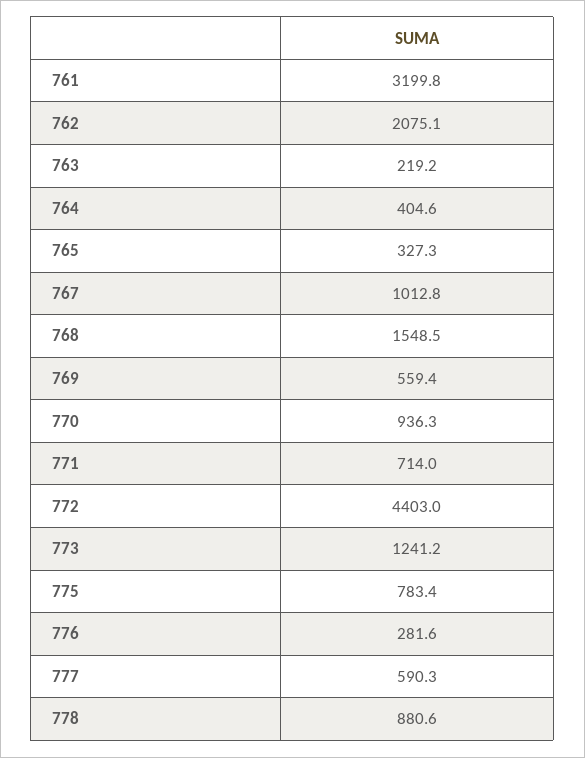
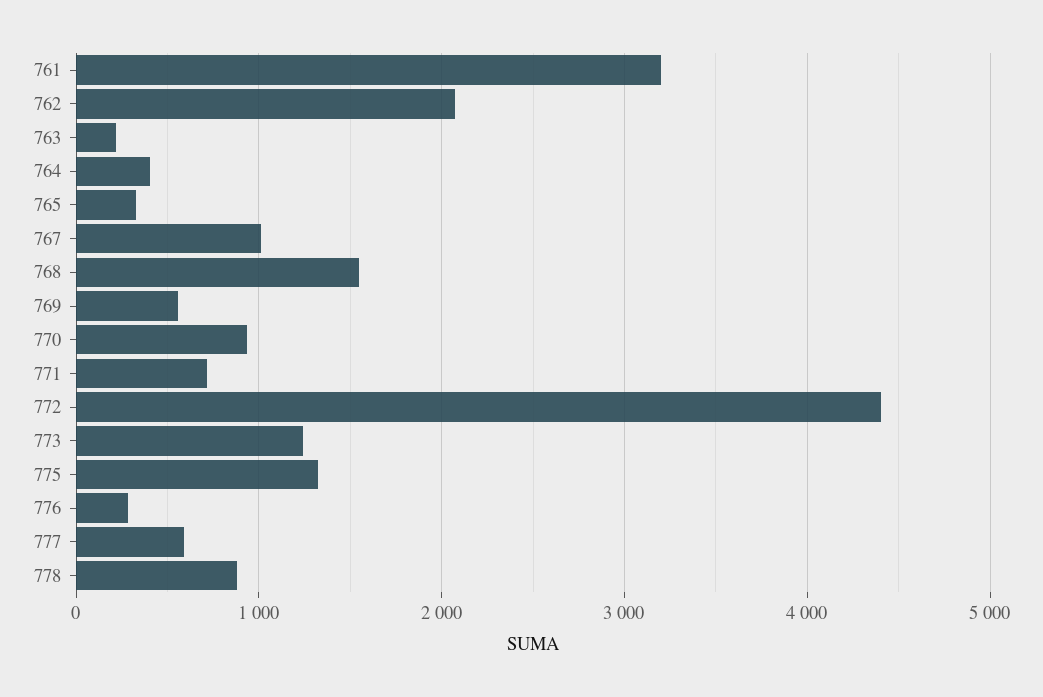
  {
    "761": 3199.8,
    "762": 2075.1,
    "763": 219.2,
    "764": 404.6,
    "765": 327.3,
    "767": 1012.8,
    "768": 1548.5,
    "769": 559.4,
    "770": 936.3,
    "771": 714,
    "772": 4403,
    "773": 1241.2,
-   "775": 783.4,
+   "775": 1300,
    "776": 281.6,
    "777": 590.3,
    "778": 880.6
  }

